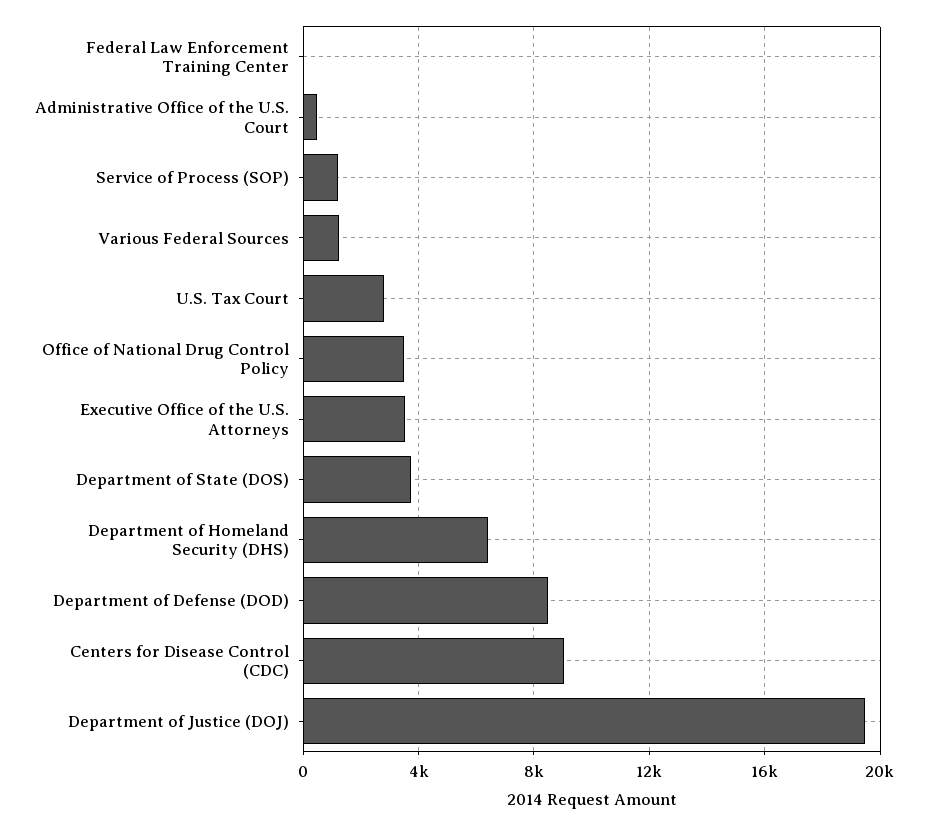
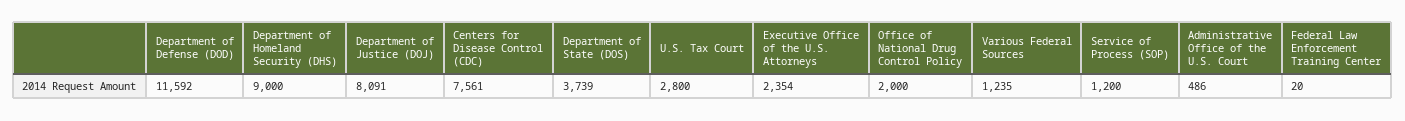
  {
    "Federal Law Enforcement Training Center": 20,
    "Administrative Office of the U.S. Court": 486,
    "Service of Process (SOP)": 1200,
    "Various Federal Sources": 1235,
    "U.S. Tax Court": 2800,
-   "Office of National Drug Control Policy": 3500,
+   "Office of National Drug Control Policy": 2000,
-   "Executive Office of the U.S. Attorneys": 3500,
+   "Executive Office of the U.S. Attorneys": 2354,
    "Department of State (DOS)": 3739,
-   "Department of Homeland Security (DHS)": 6500,
+   "Department of Homeland Security (DHS)": 9000,
-   "Department of Defense (DOD)": 8500,
+   "Department of Defense (DOD)": 11592,
-   "Centers for Disease Control (CDC)": 9000,
+   "Centers for Disease Control (CDC)": 7561,
-   "Department of Justice (DOJ)": 19500
+   "Department of Justice (DOJ)": 8091
  }

